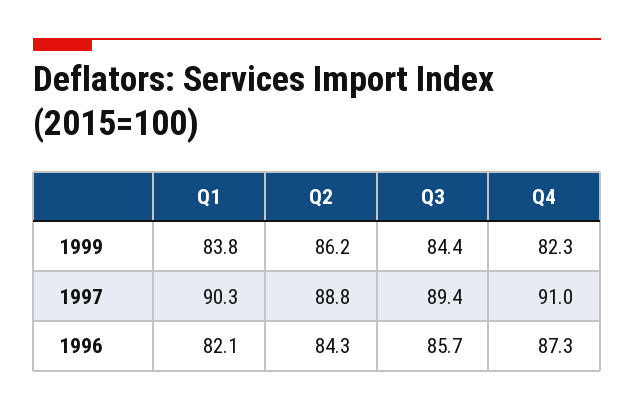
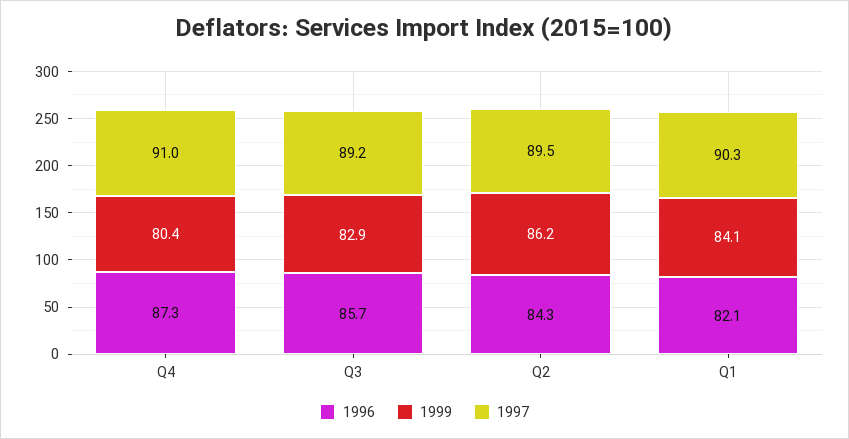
  {
    "1999": {
-     "Q1": 83.8,
+     "Q1": 84.1,
      "Q2": 86.2,
-     "Q3": 84.4,
+     "Q3": 82.9,
-     "Q4": 82.3
+     "Q4": 80.4
    },
    "1997": {
      "Q1": 90.3,
-     "Q2": 88.8,
+     "Q2": 89.5,
-     "Q3": 89.4,
+     "Q3": 89.2,
      "Q4": 91
    },
    "1996": {
      "Q1": 82.1,
      "Q2": 84.3,
      "Q3": 85.7,
      "Q4": 87.3
    }
  }

